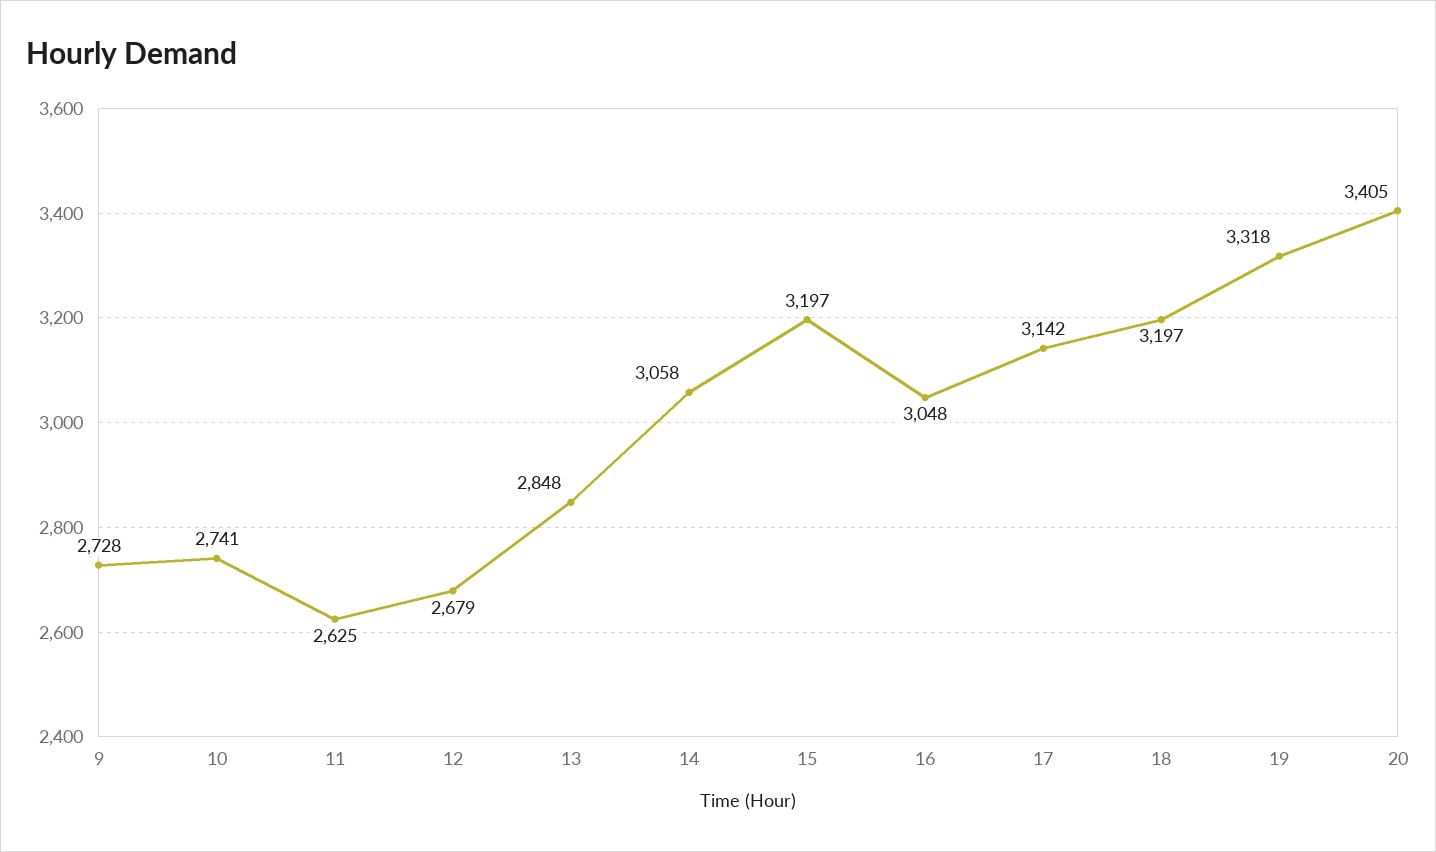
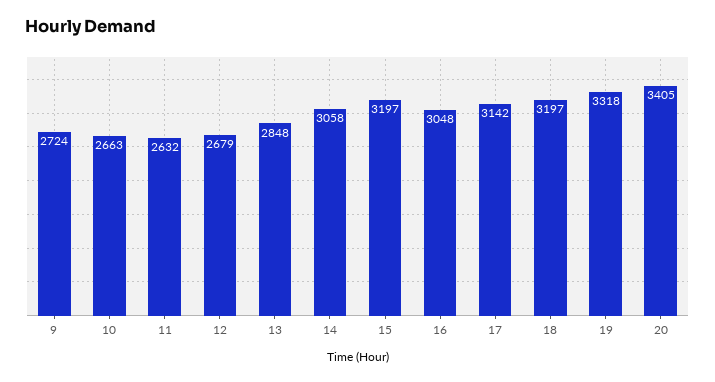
  {
-   "9": 2728,
+   "9": 2724,
-   "10": 2741,
+   "10": 2663,
-   "11": 2625,
+   "11": 2632,
    "12": 2679,
    "13": 2848,
    "14": 3058,
    "15": 3197,
    "16": 3048,
    "17": 3142,
    "18": 3197,
    "19": 3318,
    "20": 3405
  }

